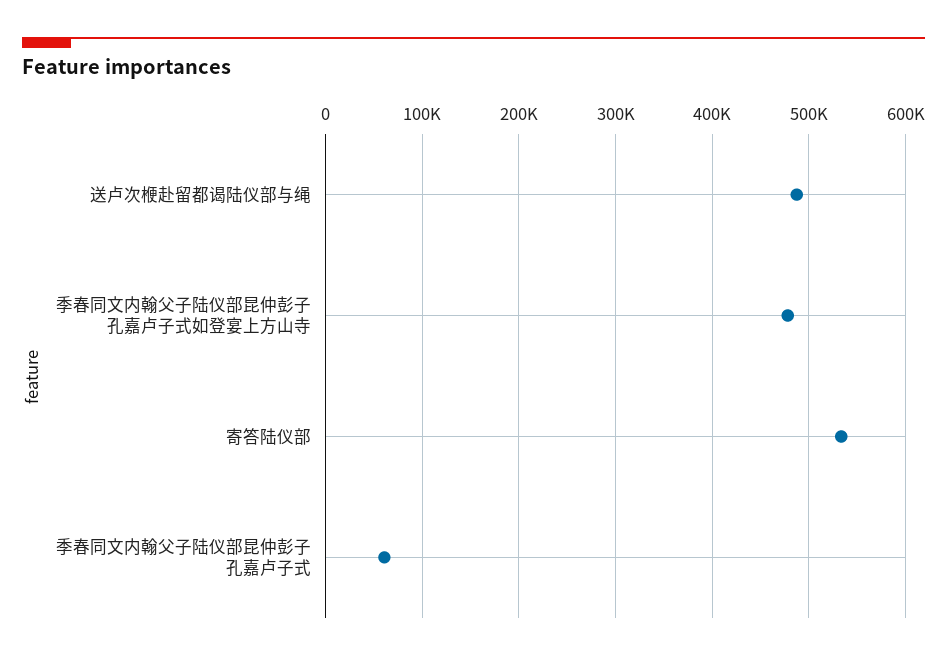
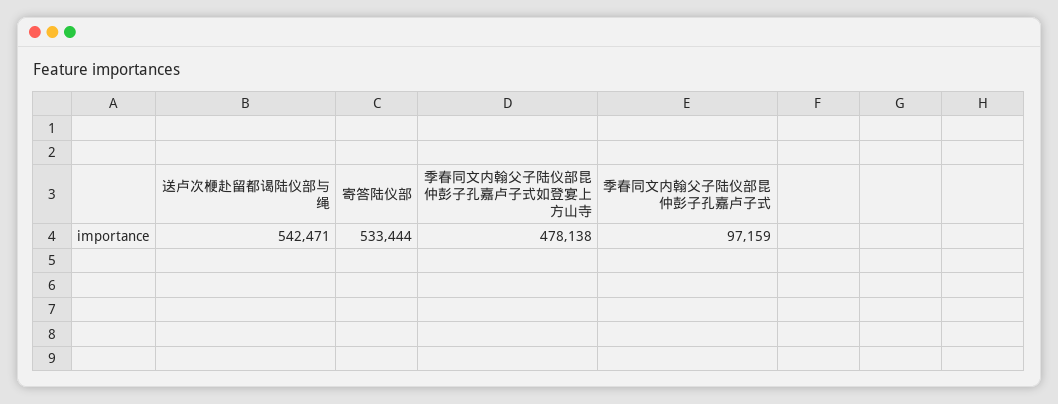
  {
-   "送卢次楩赴留都谒陆仪部与绳": 490000,
+   "送卢次楩赴留都谒陆仪部与绳": 542471,
    "季春同文内翰父子陆仪部昆仲彭子孔嘉卢子式如登宴上方山寺": 478138,
    "寄答陆仪部": 533444,
-   "季春同文内翰父子陆仪部昆仲彭子孔嘉卢子式": 60000
+   "季春同文内翰父子陆仪部昆仲彭子孔嘉卢子式": 97159
  }

